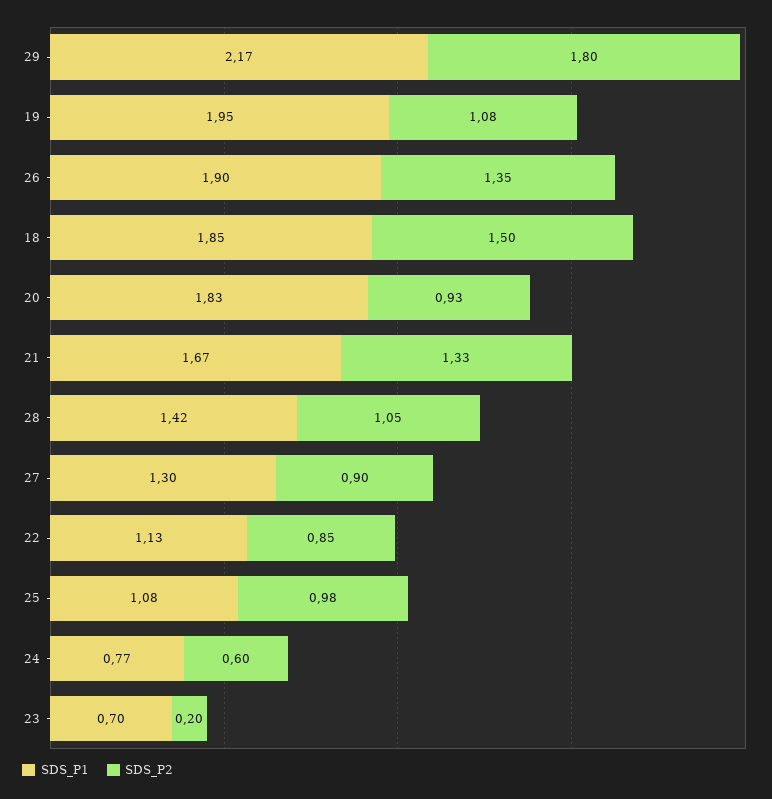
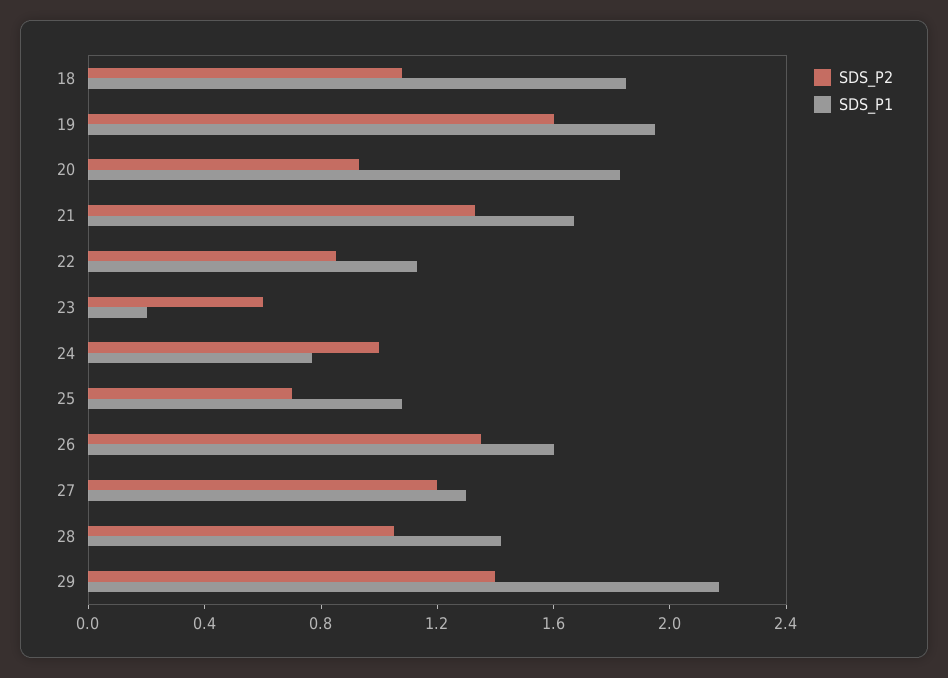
  {
    "SDS_P1": {
      "29": 2.17,
      "19": 1.95,
-     "26": 1.9,
+     "26": 1.6,
      "18": 1.85,
      "20": 1.83,
      "21": 1.67,
      "28": 1.42,
      "27": 1.3,
      "22": 1.13,
      "25": 1.08,
      "24": 0.77,
-     "23": 0.7
+     "23": 0.2
    },
    "SDS_P2": {
-     "29": 1.8,
+     "29": 1.4,
-     "19": 1.08,
+     "19": 1.6,
      "26": 1.35,
-     "18": 1.5,
+     "18": 1.1,
      "20": 0.93,
      "21": 1.33,
      "28": 1.05,
-     "27": 0.9,
+     "27": 1.2,
      "22": 0.85,
-     "25": 0.98,
+     "25": 0.7,
-     "24": 0.6,
+     "24": 1,
-     "23": 0.2
+     "23": 0.6
    }
  }

